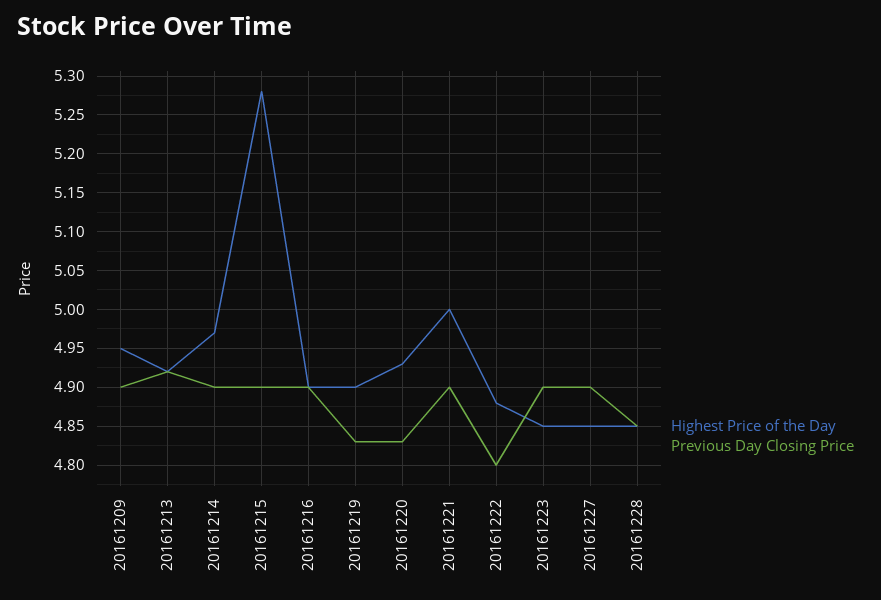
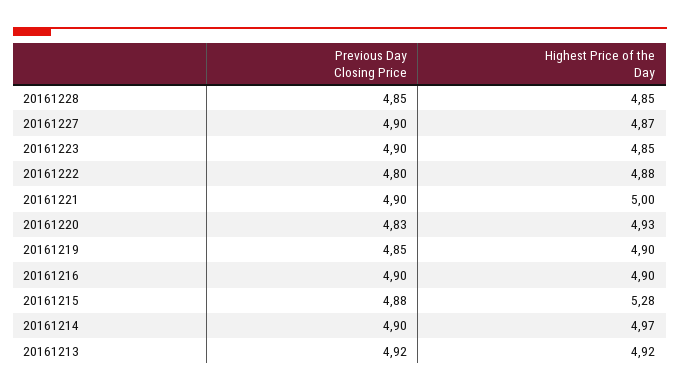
  {
    "Highest Price of the Day": {
-     "20161209": 4.95,
      "20161213": 4.92,
      "20161214": 4.97,
      "20161215": 5.28,
      "20161216": 4.9,
      "20161219": 4.9,
      "20161220": 4.93,
      "20161221": 5,
      "20161222": 4.88,
      "20161223": 4.85,
-     "20161227": 4.85,
+     "20161227": 4.87,
      "20161228": 4.85
    },
    "Previous Day Closing Price": {
-     "20161209": 4.9,
      "20161213": 4.92,
      "20161214": 4.9,
-     "20161215": 4.9,
+     "20161215": 4.88,
      "20161216": 4.9,
-     "20161219": 4.83,
+     "20161219": 4.85,
      "20161220": 4.83,
      "20161221": 4.9,
      "20161222": 4.8,
      "20161223": 4.9,
      "20161227": 4.9,
      "20161228": 4.85
    }
  }

